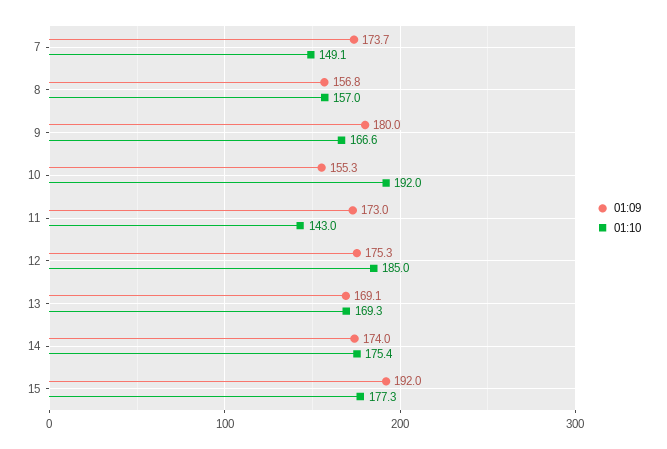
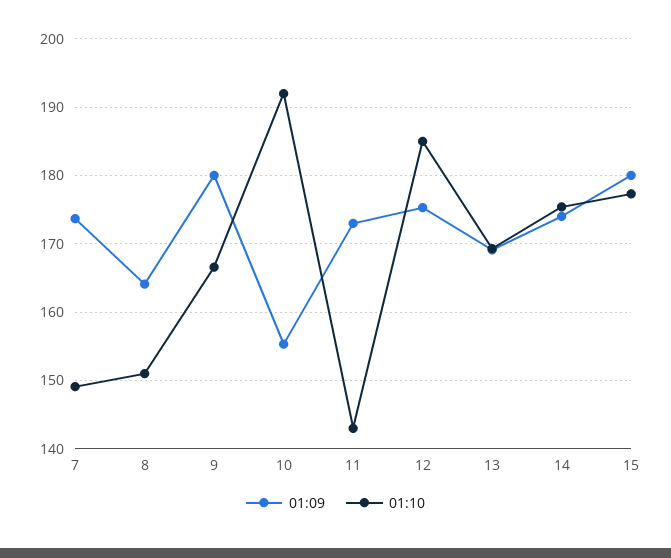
  {
    "01:09": {
      "7": 173.7,
-     "8": 156.8,
+     "8": 164,
      "9": 180,
      "10": 155.3,
      "11": 173,
      "12": 175.3,
      "13": 169.1,
      "14": 174,
-     "15": 192
+     "15": 180
    },
    "01:10": {
      "7": 149.1,
-     "8": 157,
+     "8": 151,
      "9": 166.6,
      "10": 192,
      "11": 143,
      "12": 185,
      "13": 169.3,
      "14": 175.4,
      "15": 177.3
    }
  }

